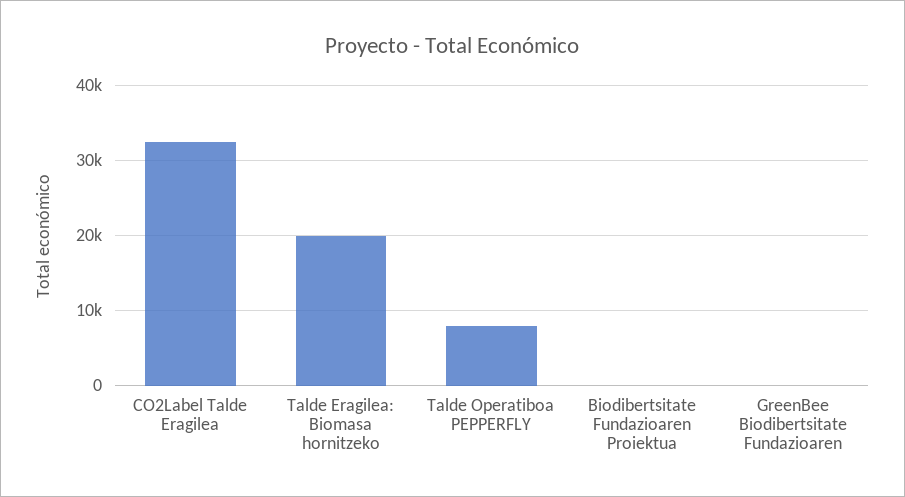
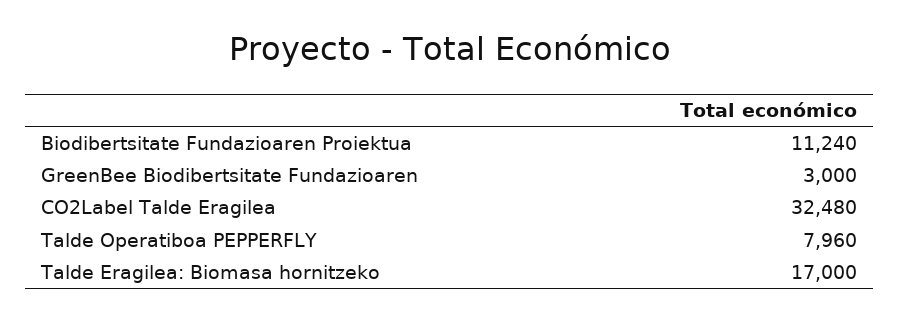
  {
    "CO2Label Talde Eragilea": 32480,
-   "Talde Eragilea: Biomasa hornitzeko": 20000,
+   "Talde Eragilea: Biomasa hornitzeko": 17000,
    "Talde Operatiboa PEPPERFLY": 7960,
-   "Biodibertsitate Fundazioaren Proiektua": 0,
+   "Biodibertsitate Fundazioaren Proiektua": 11240,
-   "GreenBee Biodibertsitate Fundazioaren": 0
+   "GreenBee Biodibertsitate Fundazioaren": 3000
  }

